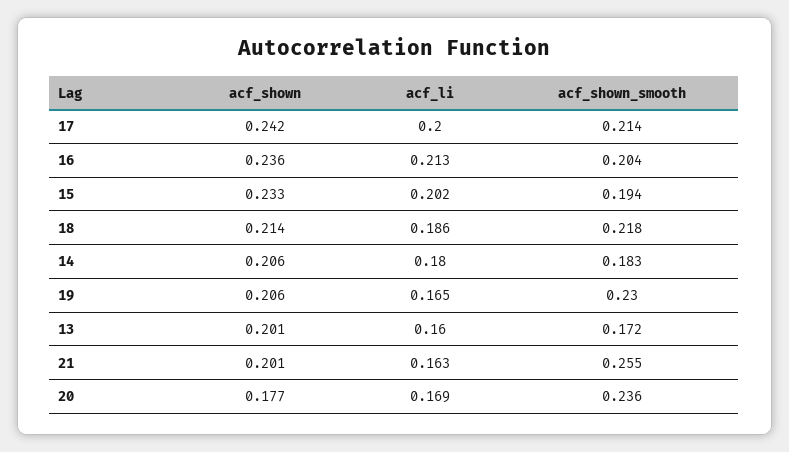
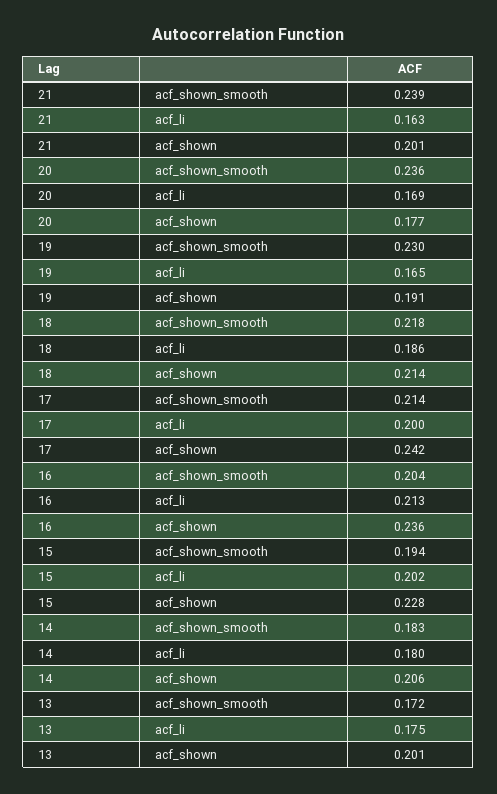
  {
    "acf_shown": {
      "17": 0.242,
      "16": 0.236,
-     "15": 0.233,
+     "15": 0.228,
      "18": 0.214,
      "14": 0.206,
-     "19": 0.206,
+     "19": 0.191,
      "13": 0.201,
      "21": 0.201,
      "20": 0.177
    },
    "acf_li": {
      "17": 0.2,
      "16": 0.213,
      "15": 0.202,
      "18": 0.186,
      "14": 0.18,
      "19": 0.165,
-     "13": 0.16,
+     "13": 0.175,
      "21": 0.163,
      "20": 0.169
    },
    "acf_shown_smooth": {
      "17": 0.214,
      "16": 0.204,
      "15": 0.194,
      "18": 0.218,
      "14": 0.183,
      "19": 0.23,
      "13": 0.172,
-     "21": 0.255,
+     "21": 0.239,
      "20": 0.236
    }
  }

